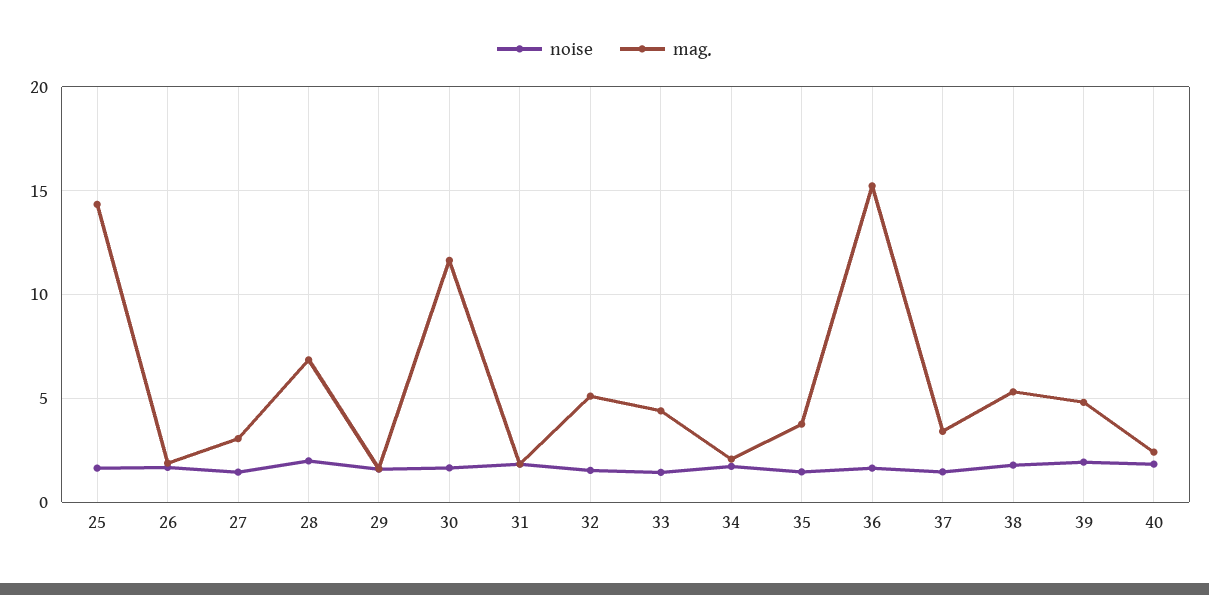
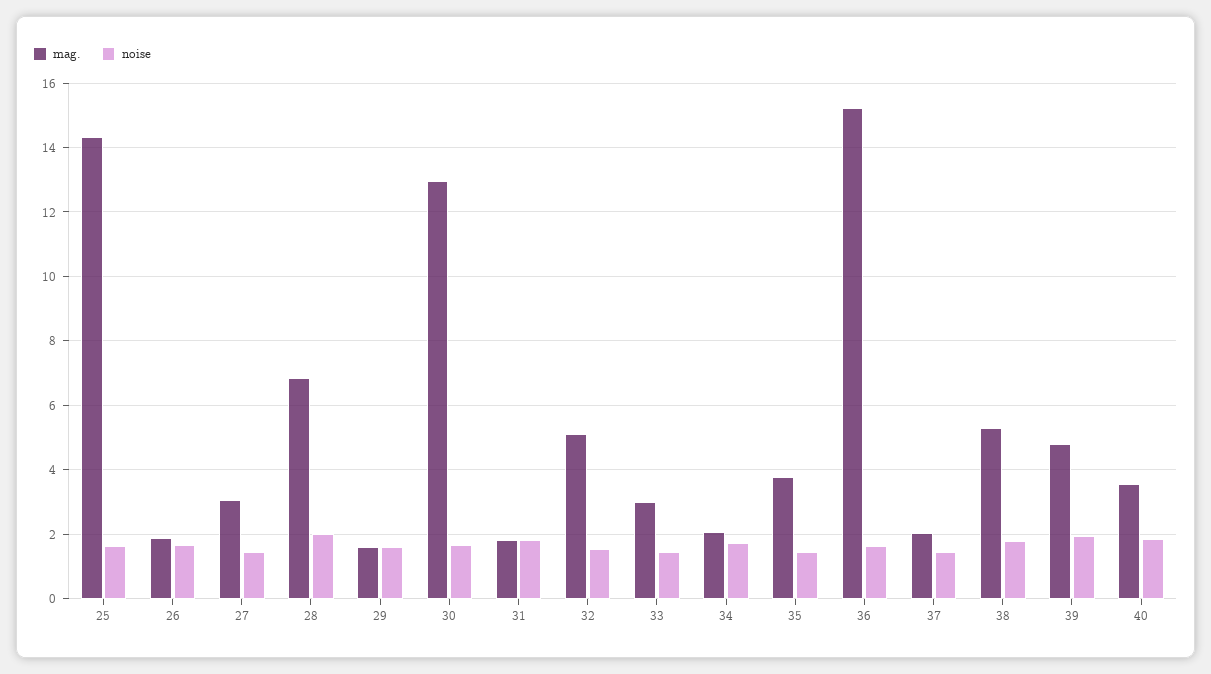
  {
    "noise": {
      "25": 1.6,
      "26": 1.6,
      "27": 1.4,
      "28": 2,
      "29": 1.6,
      "30": 1.6,
      "31": 1.8,
      "32": 1.6,
      "33": 1.4,
      "34": 1.8,
      "35": 1.4,
      "36": 1.6,
      "37": 1.4,
      "38": 1.8,
      "39": 2,
      "40": 1.8
    },
    "mag.": {
      "25": 14.4,
      "26": 1.8,
      "27": 3,
      "28": 6.8,
      "29": 1.6,
-     "30": 11.5,
+     "30": 13,
      "31": 1.8,
      "32": 5.2,
-     "33": 4.5,
+     "33": 3,
      "34": 2,
      "35": 3.8,
      "36": 15.2,
-     "37": 3.5,
+     "37": 2,
      "38": 5.4,
      "39": 4.8,
-     "40": 2.5
+     "40": 3.6
    }
  }

